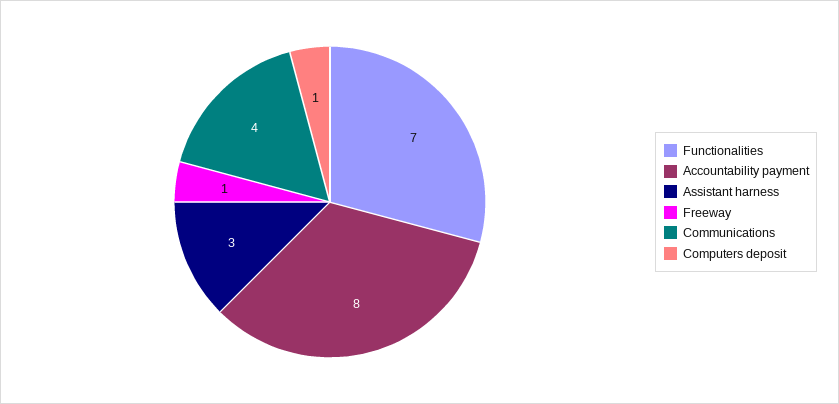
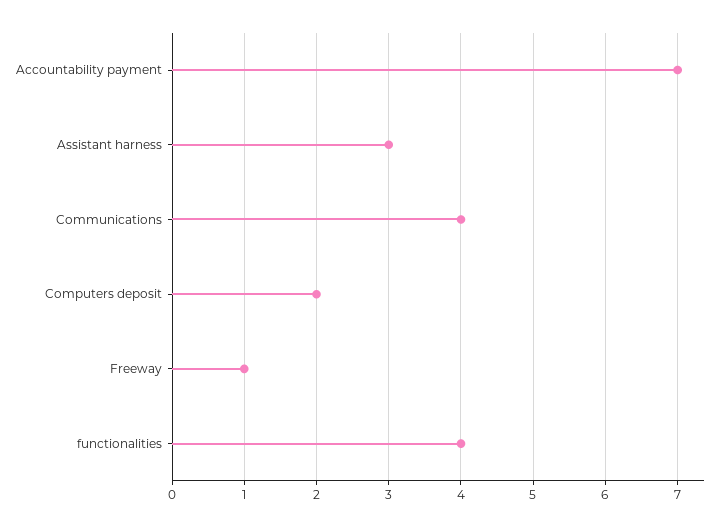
  {
-   "Functionalities": 7,
+   "Functionalities": 4,
-   "Accountability payment": 8,
+   "Accountability payment": 7,
    "Assistant harness": 3,
    "Freeway": 1,
    "Communications": 4,
-   "Computers deposit": 1
+   "Computers deposit": 2
  }

